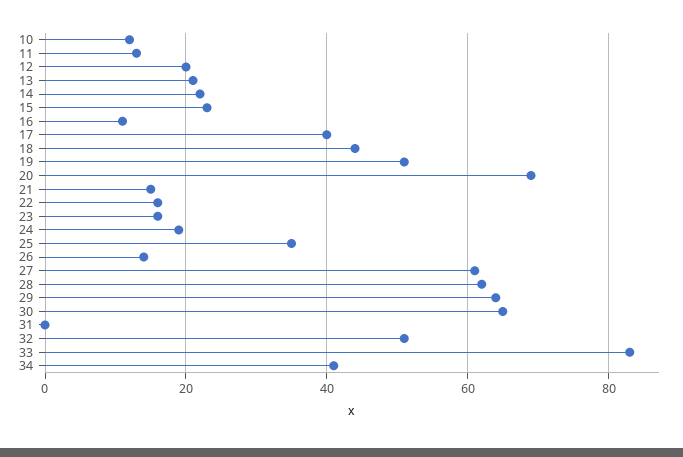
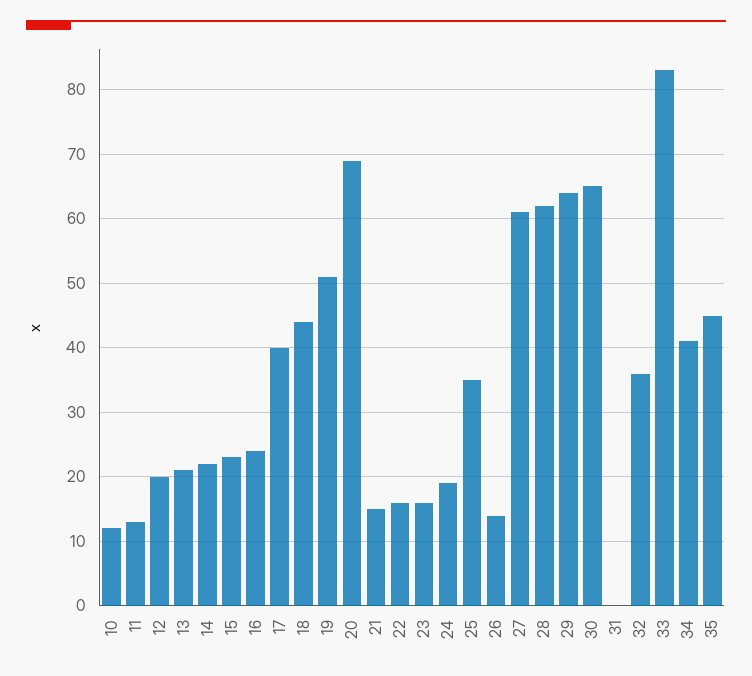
  {
    "10": 12,
    "11": 13,
    "12": 20,
    "13": 21,
    "14": 22,
    "15": 23,
-   "16": 10,
+   "16": 24,
    "17": 40,
    "18": 44,
    "19": 51,
    "20": 69,
    "21": 15,
    "22": 16,
    "23": 16,
    "24": 19,
    "25": 35,
    "26": 14,
    "27": 61,
    "28": 62,
    "29": 64,
    "30": 65,
    "31": 0,
-   "32": 50,
+   "32": 36,
    "33": 83,
-   "34": 41
+   "34": 41,
+   "35": 45
  }

